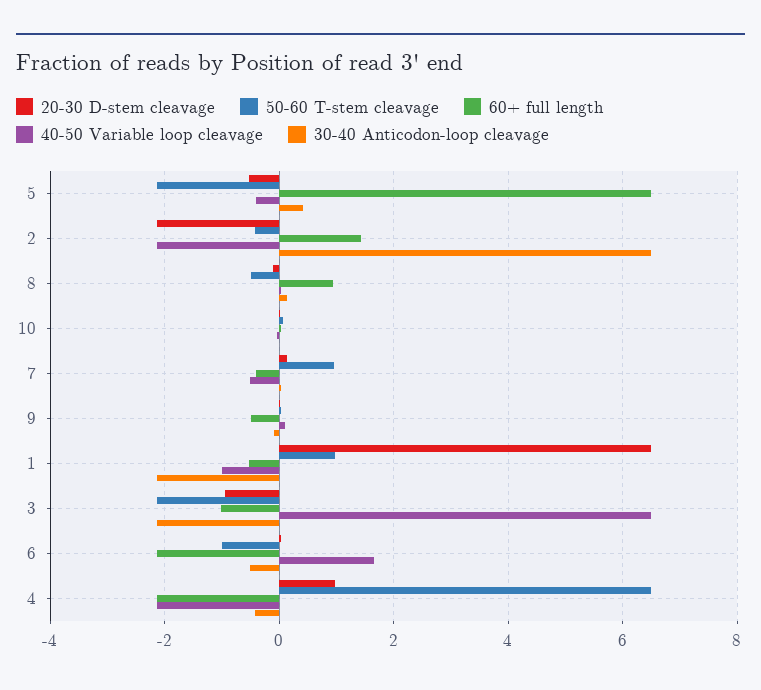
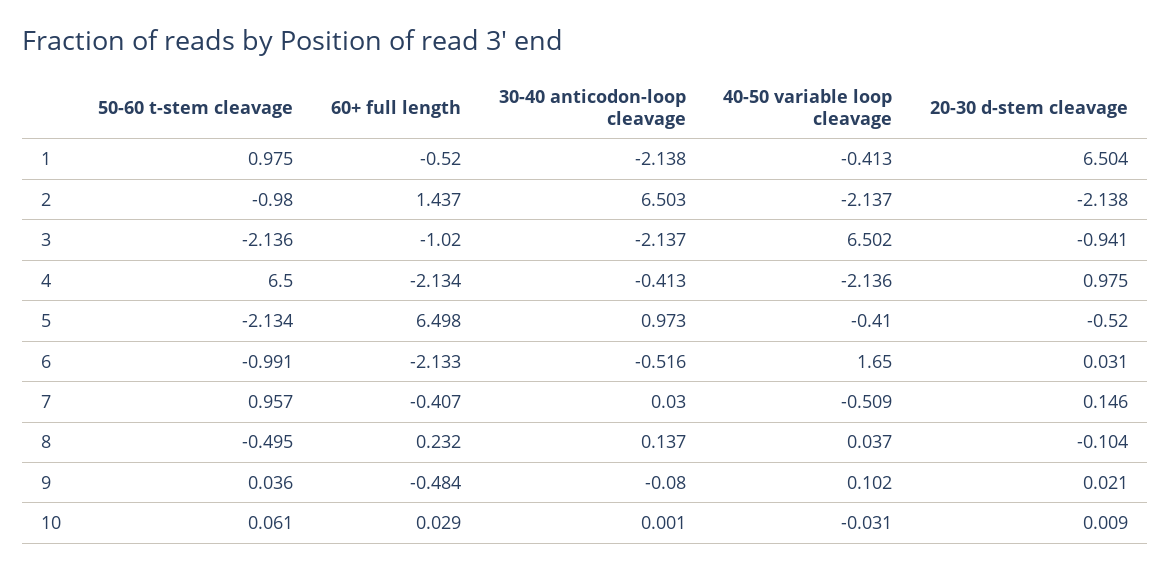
  {
    "20-30 D-stem cleavage": {
      "5": -0.52,
      "2": -2.138,
      "8": -0.104,
      "10": 0.009,
      "7": 0.146,
      "9": 0.021,
      "1": 6.504,
      "3": -0.941,
      "6": 0.031,
      "4": 0.975
    },
    "50-60 T-stem cleavage": {
      "5": -2.134,
-     "2": -0.4,
+     "2": -0.98,
      "8": -0.495,
      "10": 0.061,
      "7": 0.957,
      "9": 0.036,
      "1": 0.975,
      "3": -2.136,
      "6": -0.991,
      "4": 6.5
    },
    "60+ full length": {
      "5": 6.498,
      "2": 1.437,
-     "8": 1,
+     "8": 0.232,
      "10": 0.029,
      "7": -0.407,
      "9": -0.484,
      "1": -0.52,
      "3": -1.02,
      "6": -2.133,
      "4": -2.134
    },
    "40-50 Variable loop cleavage": {
      "5": -0.41,
      "2": -2.137,
      "8": 0.037,
      "10": -0.031,
      "7": -0.509,
      "9": 0.102,
-     "1": -1,
+     "1": -0.413,
      "3": 6.502,
      "6": 1.65,
      "4": -2.136
    },
    "30-40 Anticodon-loop cleavage": {
-     "5": 0.4,
+     "5": 0.973,
      "2": 6.503,
      "8": 0.137,
      "10": 0.001,
      "7": 0.03,
      "9": -0.08,
      "1": -2.138,
      "3": -2.137,
      "6": -0.516,
      "4": -0.413
    }
  }

